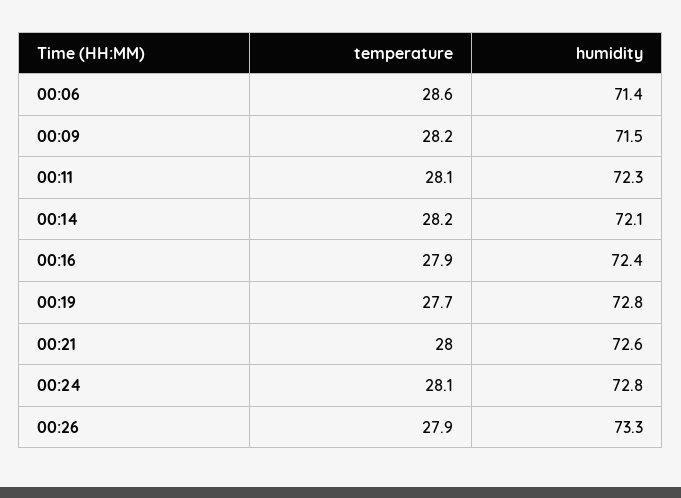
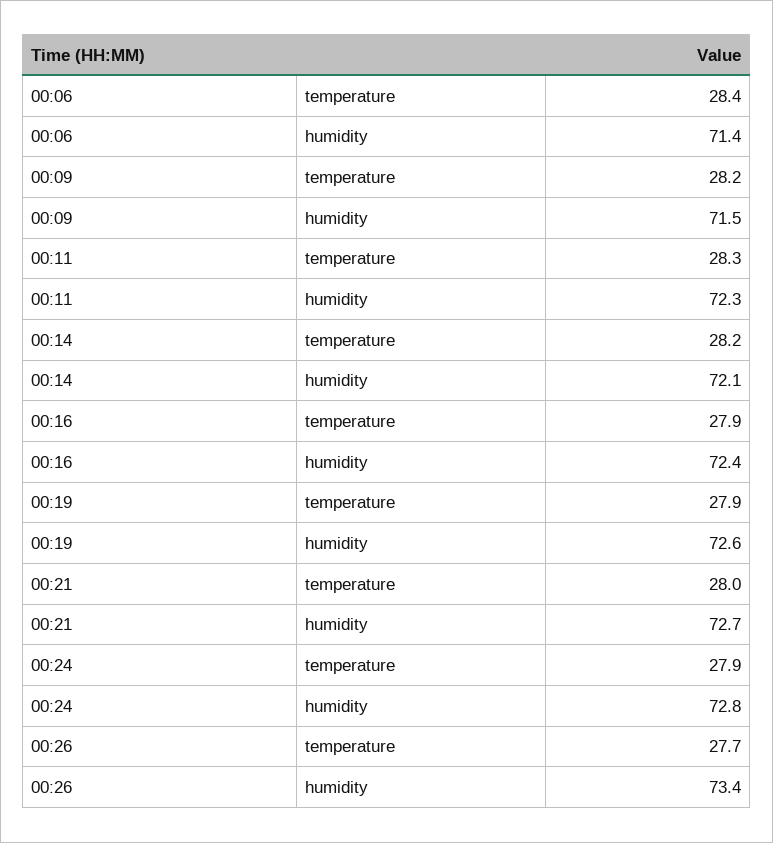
  {
    "temperature": {
-     "00:06": 28.6,
+     "00:06": 28.4,
      "00:09": 28.2,
-     "00:11": 28.1,
+     "00:11": 28.3,
      "00:14": 28.2,
      "00:16": 27.9,
-     "00:19": 27.7,
+     "00:19": 27.9,
      "00:21": 28,
-     "00:24": 28.1,
+     "00:24": 27.9,
-     "00:26": 27.9
+     "00:26": 27.7
    },
    "humidity": {
      "00:06": 71.4,
      "00:09": 71.5,
      "00:11": 72.3,
      "00:14": 72.1,
      "00:16": 72.4,
-     "00:19": 72.8,
+     "00:19": 72.6,
-     "00:21": 72.6,
+     "00:21": 72.7,
      "00:24": 72.8,
-     "00:26": 73.3
+     "00:26": 73.4
    }
  }

